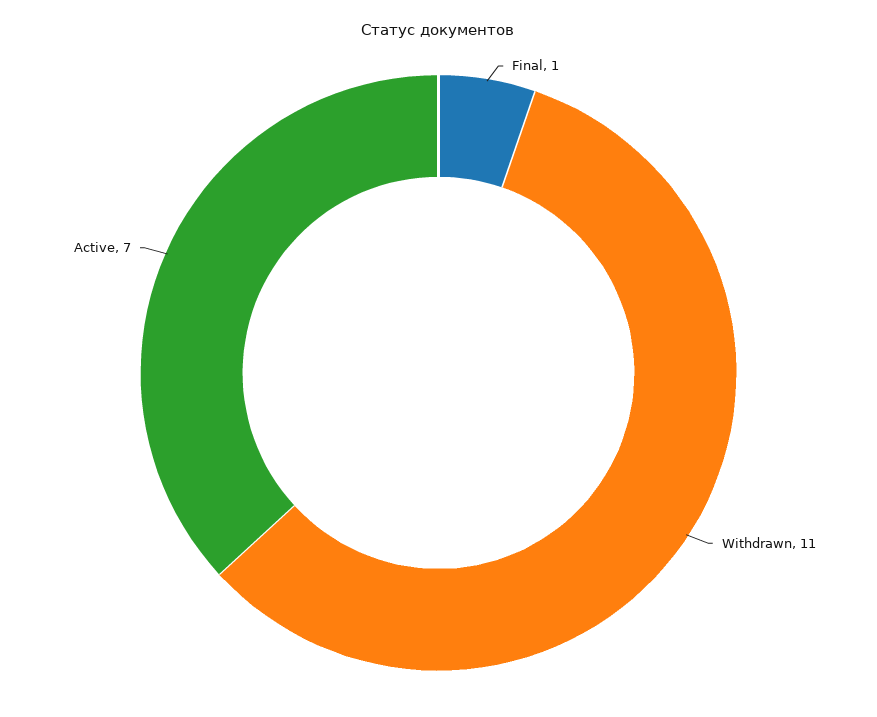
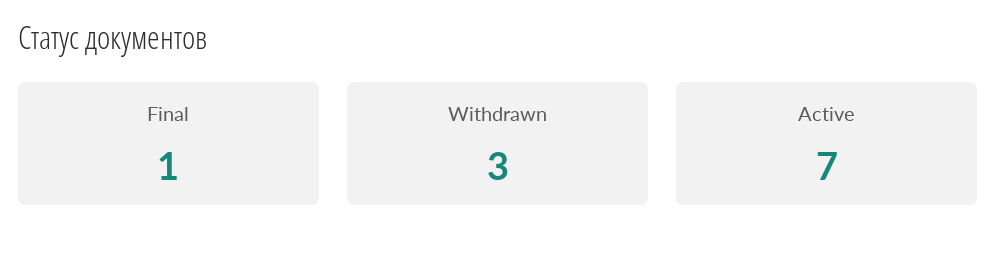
  {
    "Final": 1,
-   "Withdrawn": 11,
+   "Withdrawn": 3,
    "Active": 7
  }

